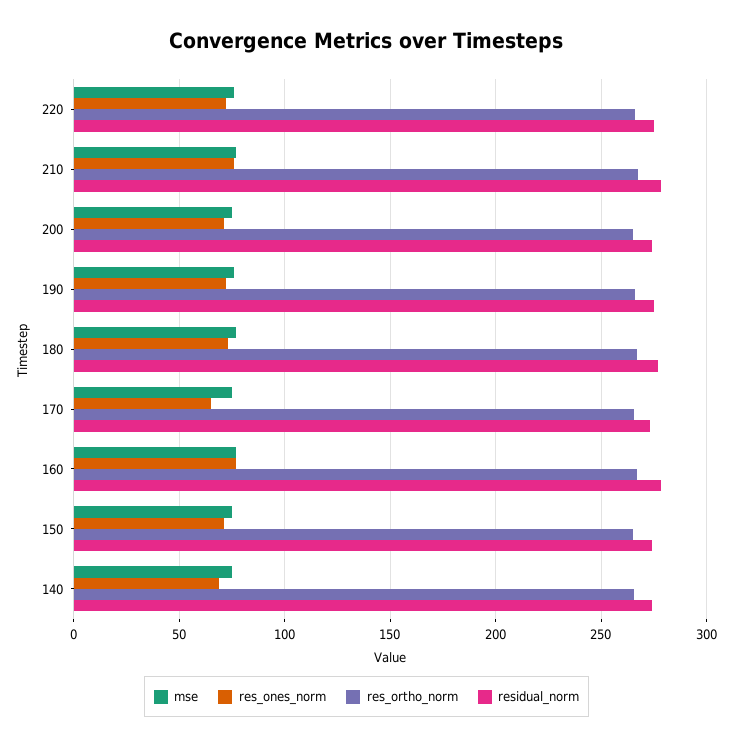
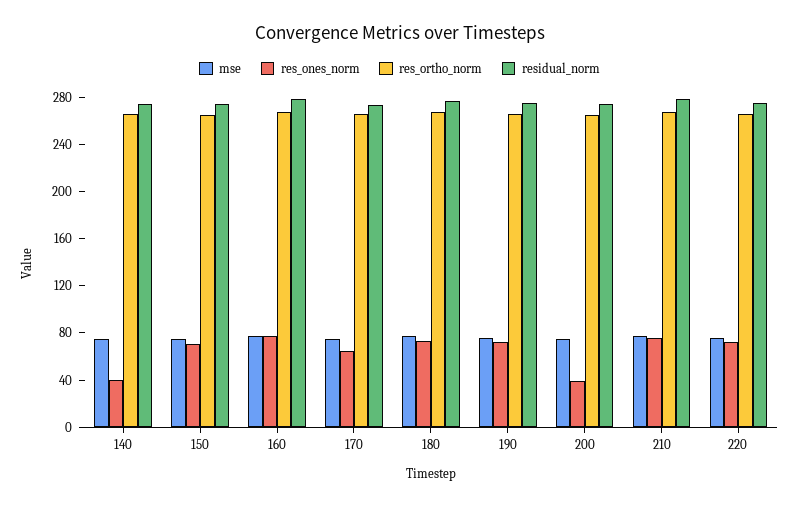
  {
    "mse": {
      "220": 75,
      "210": 75,
      "200": 75,
      "190": 75,
      "180": 75,
      "170": 75,
      "160": 75,
      "150": 75,
      "140": 75
    },
    "res_ones_norm": {
      "220": 70,
      "210": 75,
-     "200": 70,
+     "200": 40,
      "190": 70,
      "180": 75,
      "170": 65,
      "160": 75,
      "150": 70,
-     "140": 70
+     "140": 40
    },
    "res_ortho_norm": {
      "220": 265,
      "210": 265,
      "200": 265,
      "190": 265,
      "180": 265,
      "170": 265,
      "160": 265,
      "150": 265,
      "140": 265
    },
    "residual_norm": {
      "220": 275,
      "210": 280,
      "200": 275,
      "190": 275,
      "180": 275,
      "170": 275,
      "160": 280,
      "150": 275,
      "140": 275
    }
  }

